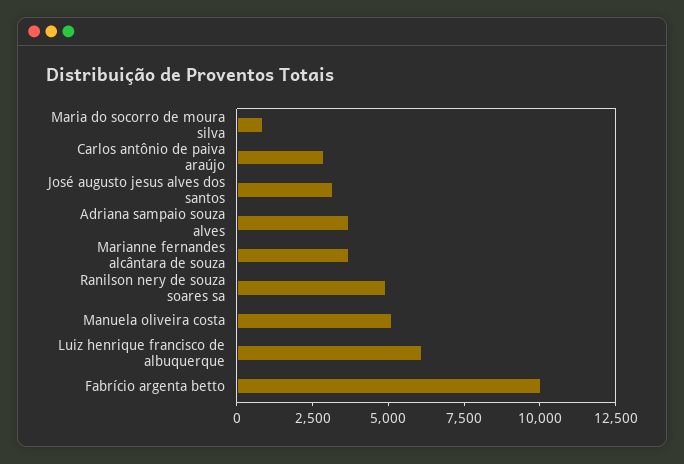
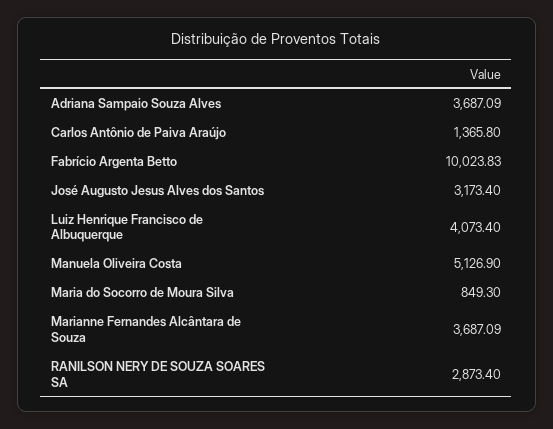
  {
    "Maria do socorro de moura silva": 849.3,
-   "Carlos antônio de paiva araújo": 3000,
+   "Carlos antônio de paiva araújo": 1365.8,
    "José augusto jesus alves dos santos": 3173.4,
    "Adriana sampaio souza alves": 3687.09,
    "Marianne fernandes alcântara de souza": 3687.09,
-   "Ranilson nery de souza soares sa": 5000,
+   "Ranilson nery de souza soares sa": 2873.4,
    "Manuela oliveira costa": 5126.9,
-   "Luiz henrique francisco de albuquerque": 6000,
+   "Luiz henrique francisco de albuquerque": 4073.4,
    "Fabrício argenta betto": 10023.83
  }

